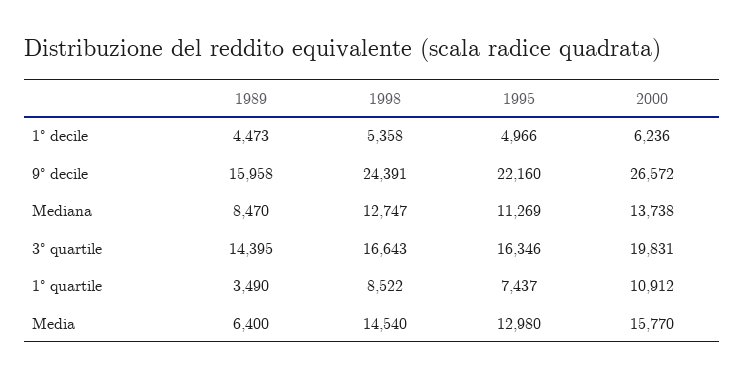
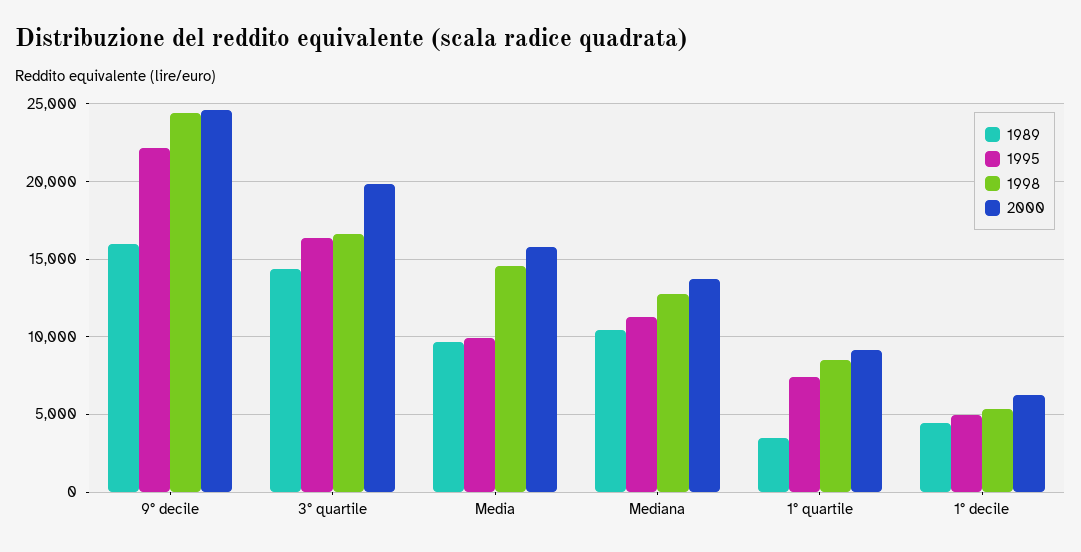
  {
    "1989": {
      "1° decile": 4473,
      "9° decile": 15958,
-     "Mediana": 8470,
+     "Mediana": 10500,
      "3° quartile": 14395,
      "1° quartile": 3490,
-     "Media": 6400
+     "Media": 9500
    },
    "1998": {
      "1° decile": 5358,
      "9° decile": 24391,
      "Mediana": 12747,
      "3° quartile": 16643,
      "1° quartile": 8522,
      "Media": 14540
    },
    "1995": {
      "1° decile": 4966,
      "9° decile": 22160,
      "Mediana": 11269,
      "3° quartile": 16346,
      "1° quartile": 7437,
-     "Media": 12980
+     "Media": 10000
    },
    "2000": {
      "1° decile": 6236,
-     "9° decile": 26572,
+     "9° decile": 24500,
      "Mediana": 13738,
      "3° quartile": 19831,
-     "1° quartile": 10912,
+     "1° quartile": 9000,
      "Media": 15770
    }
  }

